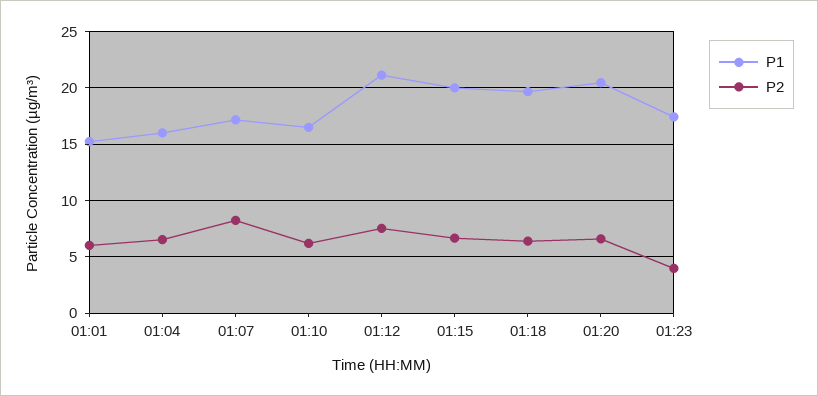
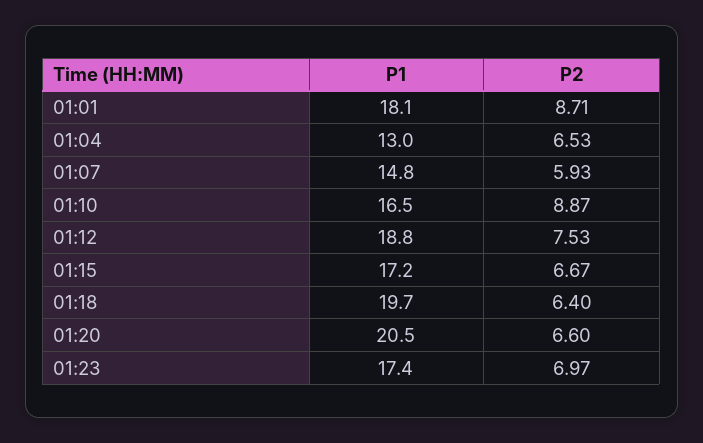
  {
    "P1": {
-     "01:01": 15,
+     "01:01": 18.1,
-     "01:04": 16,
+     "01:04": 13,
-     "01:07": 17,
+     "01:07": 14.8,
      "01:10": 16.5,
-     "01:12": 21,
+     "01:12": 18.8,
-     "01:15": 20,
+     "01:15": 17.2,
      "01:18": 19.7,
      "01:20": 20.5,
      "01:23": 17.4
    },
    "P2": {
-     "01:01": 6,
+     "01:01": 8.71,
      "01:04": 6.53,
-     "01:07": 8,
+     "01:07": 5.93,
-     "01:10": 6,
+     "01:10": 8.87,
      "01:12": 7.53,
      "01:15": 6.67,
      "01:18": 6.4,
      "01:20": 6.6,
-     "01:23": 4
+     "01:23": 6.97
    }
  }

